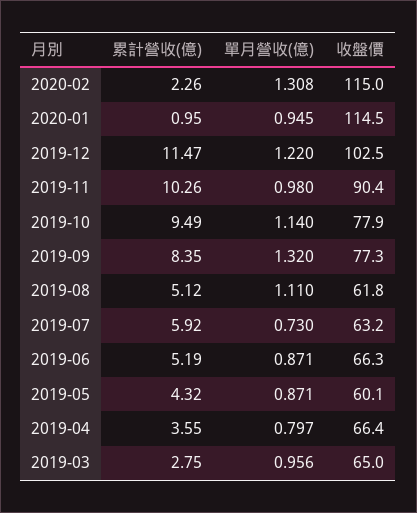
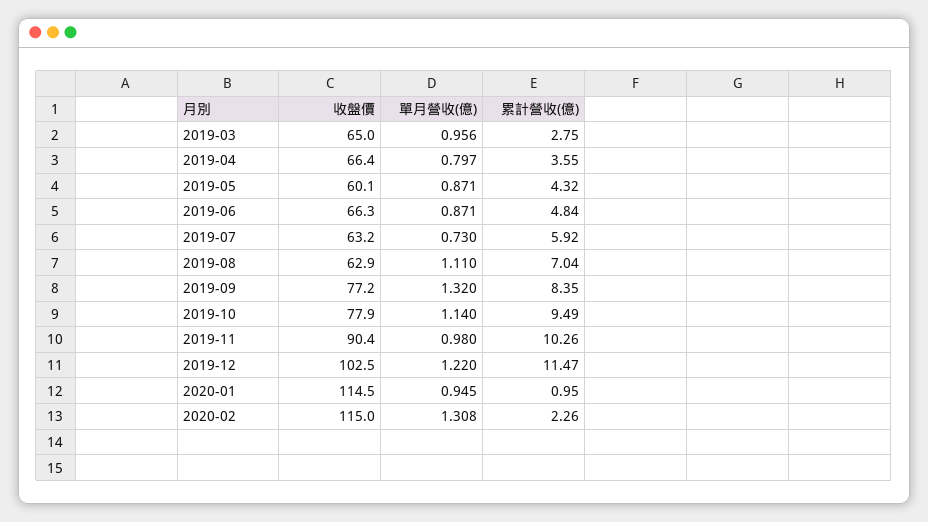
  {
    "累計營收(億)": {
      "2020-02": 2.26,
      "2020-01": 0.95,
      "2019-12": 11.47,
      "2019-11": 10.26,
      "2019-10": 9.49,
      "2019-09": 8.35,
-     "2019-08": 5.12,
+     "2019-08": 7.04,
      "2019-07": 5.92,
-     "2019-06": 5.19,
+     "2019-06": 4.84,
      "2019-05": 4.32,
      "2019-04": 3.55,
      "2019-03": 2.75
    },
    "單月營收(億)": {
      "2020-02": 1.308,
      "2020-01": 0.945,
      "2019-12": 1.22,
      "2019-11": 0.98,
      "2019-10": 1.14,
      "2019-09": 1.32,
      "2019-08": 1.11,
      "2019-07": 0.73,
      "2019-06": 0.871,
      "2019-05": 0.871,
      "2019-04": 0.797,
      "2019-03": 0.956
    },
    "收盤價": {
      "2020-02": 115,
      "2020-01": 114.5,
      "2019-12": 102.5,
      "2019-11": 90.4,
      "2019-10": 77.9,
-     "2019-09": 77.3,
+     "2019-09": 77.2,
-     "2019-08": 61.8,
+     "2019-08": 62.9,
      "2019-07": 63.2,
      "2019-06": 66.3,
      "2019-05": 60.1,
      "2019-04": 66.4,
      "2019-03": 65
    }
  }

